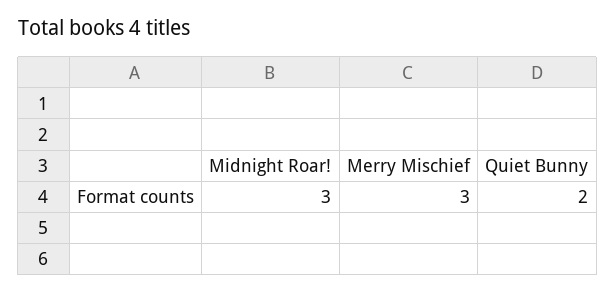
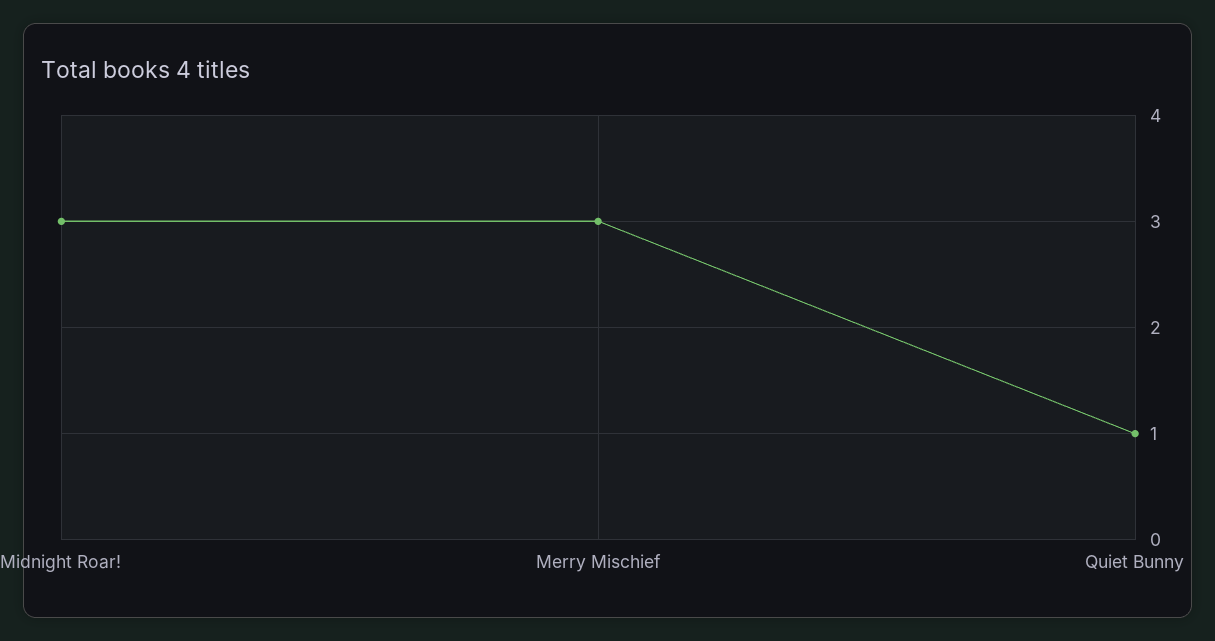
  {
    "Midnight Roar!": 3,
    "Merry Mischief": 3,
-   "Quiet Bunny": 2
+   "Quiet Bunny": 1
  }

